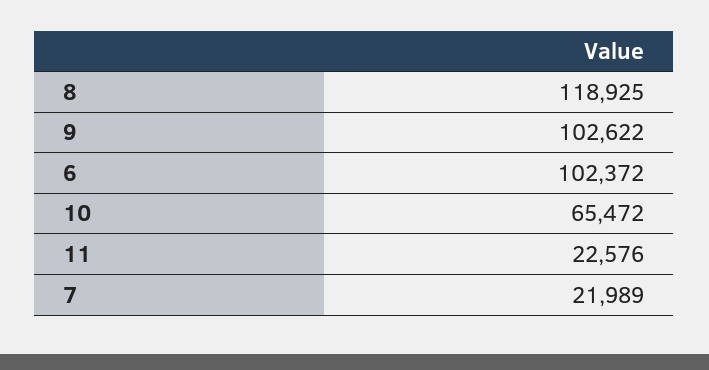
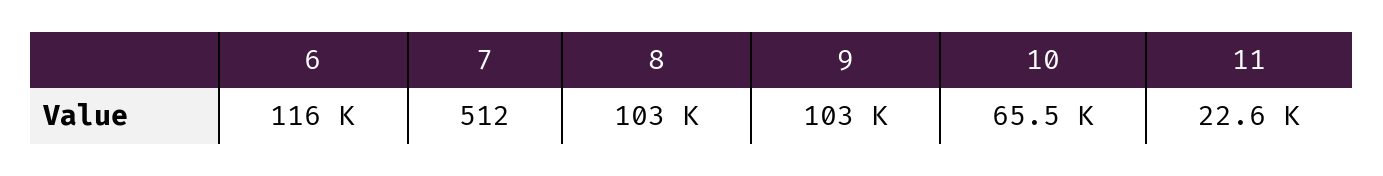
  {
-   "8": 118925,
+   "8": 103000,
    "9": 102622,
-   "6": 102372,
+   "6": 116000,
    "10": 65472,
    "11": 22576,
-   "7": 21989
+   "7": 512
  }

